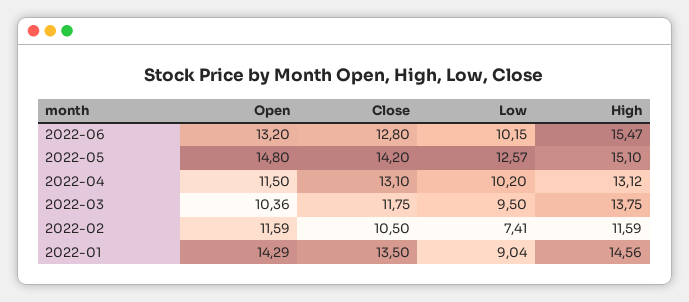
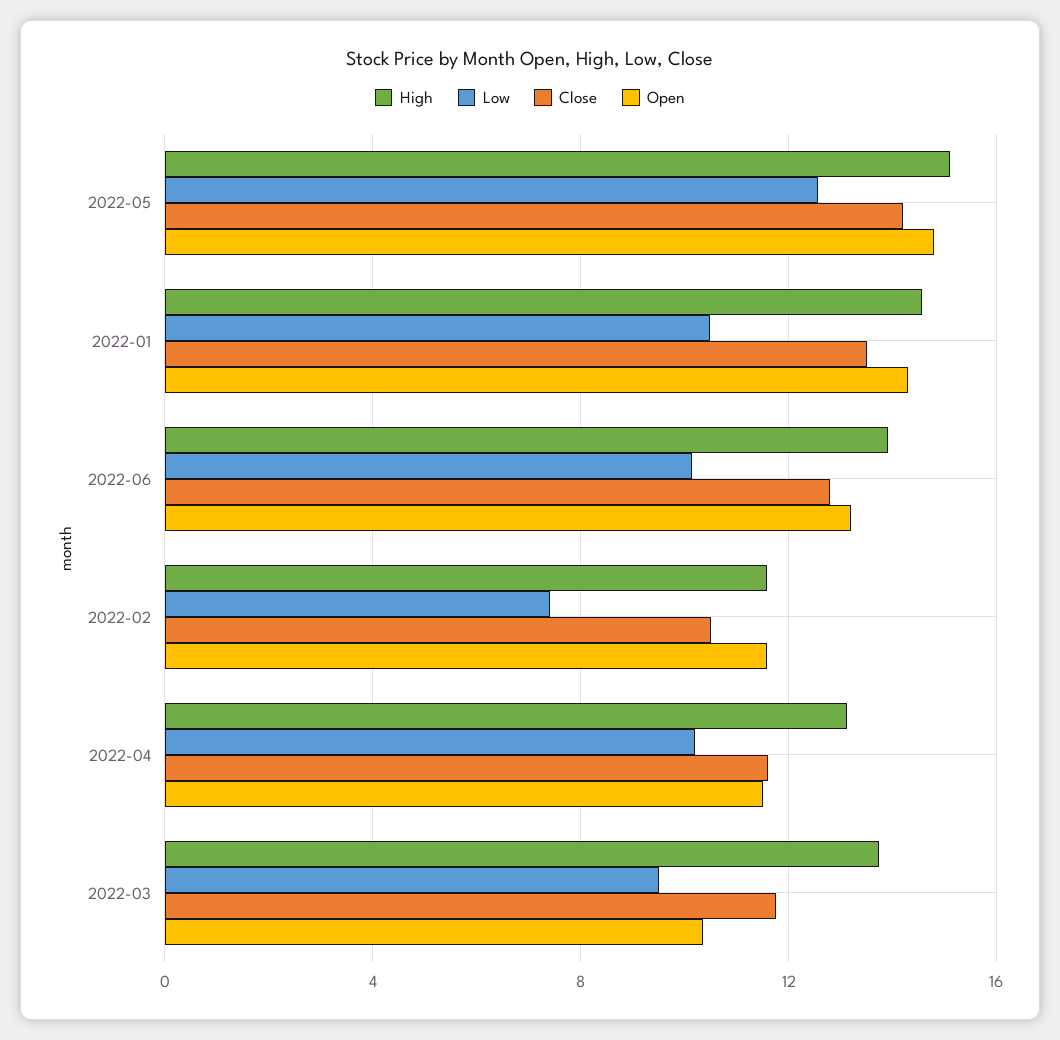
  {
    "Open": {
      "2022-06": 13.2,
      "2022-05": 14.8,
      "2022-04": 11.5,
      "2022-03": 10.36,
      "2022-02": 11.59,
      "2022-01": 14.29
    },
    "Close": {
      "2022-06": 12.8,
      "2022-05": 14.2,
-     "2022-04": 13.1,
+     "2022-04": 11.5,
      "2022-03": 11.75,
      "2022-02": 10.5,
      "2022-01": 13.5
    },
    "Low": {
      "2022-06": 10.15,
      "2022-05": 12.57,
      "2022-04": 10.2,
      "2022-03": 9.5,
      "2022-02": 7.41,
-     "2022-01": 9.04
+     "2022-01": 10.5
    },
    "High": {
-     "2022-06": 15.47,
+     "2022-06": 14,
      "2022-05": 15.1,
      "2022-04": 13.12,
      "2022-03": 13.75,
      "2022-02": 11.59,
      "2022-01": 14.56
    }
  }

